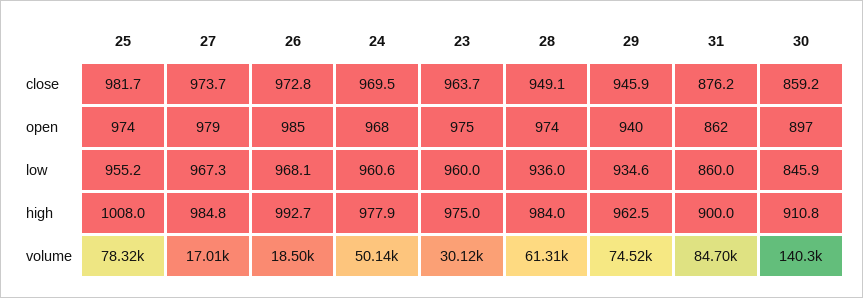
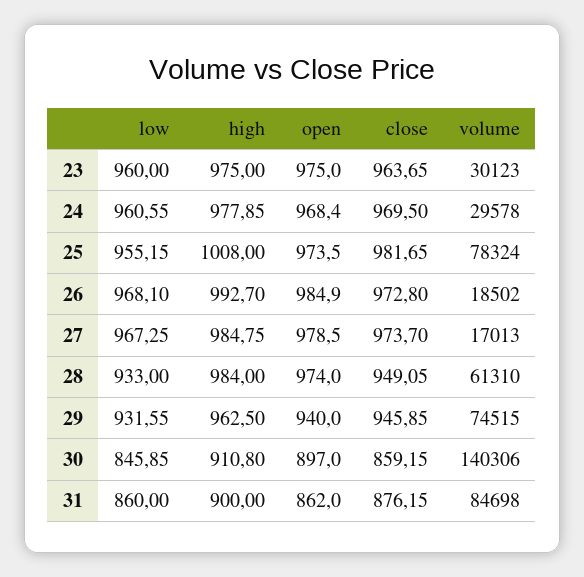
  {
    "25": {
      "close": 981.65,
      "open": 973.5,
      "low": 955.15,
      "high": 1008,
      "volume": 78324
    },
    "27": {
      "close": 973.7,
      "open": 978.5,
      "low": 967.25,
      "high": 984.75,
      "volume": 17013
    },
    "26": {
      "close": 972.8,
      "open": 984.9,
      "low": 968.1,
      "high": 992.7,
      "volume": 18502
    },
    "24": {
      "close": 969.5,
      "open": 968.4,
      "low": 960.55,
      "high": 977.85,
-     "volume": 50140
+     "volume": 29578
    },
    "23": {
      "close": 963.65,
      "open": 975,
      "low": 960,
      "high": 975,
      "volume": 30123
    },
    "28": {
      "close": 949.05,
      "open": 974,
-     "low": 936,
+     "low": 933,
      "high": 984,
      "volume": 61310
    },
    "29": {
      "close": 945.85,
      "open": 940,
-     "low": 934.6,
+     "low": 931.55,
      "high": 962.5,
      "volume": 74515
    },
    "31": {
      "close": 876.15,
      "open": 862,
      "low": 860,
      "high": 900,
      "volume": 84698
    },
    "30": {
      "close": 859.15,
      "open": 897,
      "low": 845.85,
      "high": 910.8,
      "volume": 140306
    }
  }

